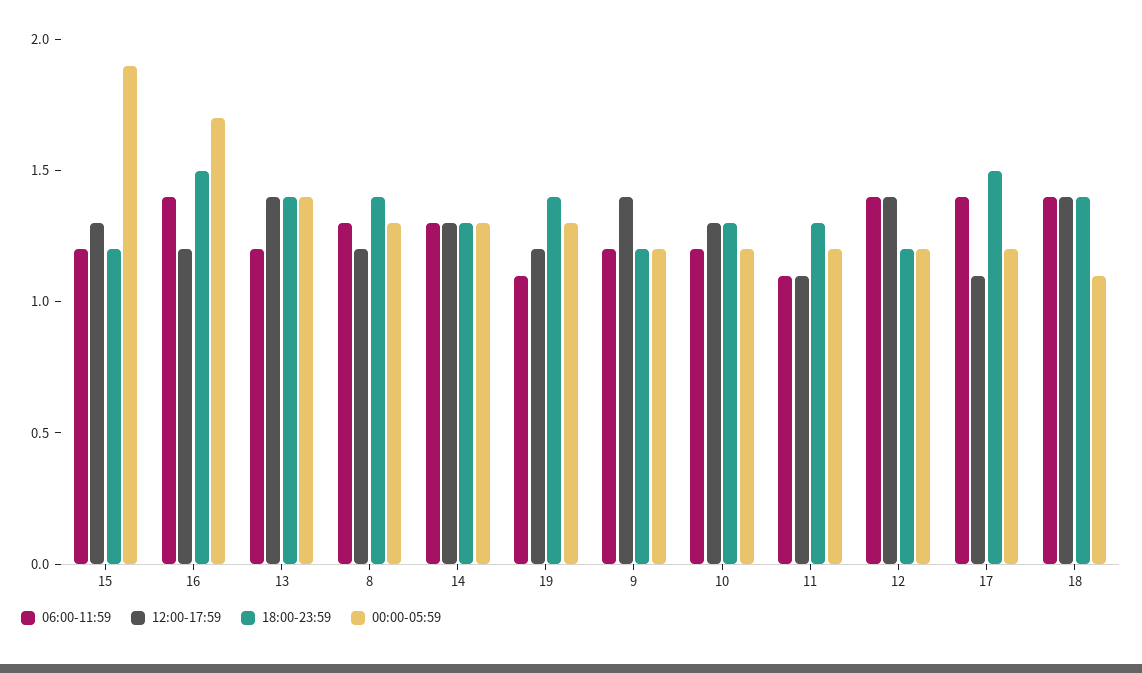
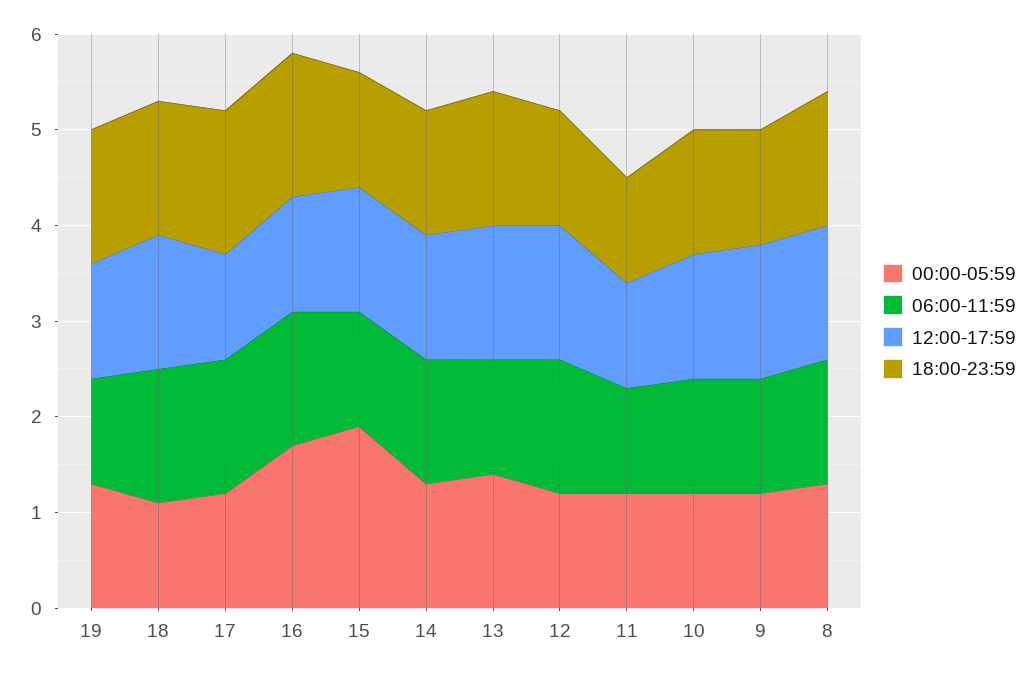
  {
    "06:00-11:59": {
      "15": 1.2,
      "16": 1.4,
      "13": 1.2,
      "8": 1.3,
      "14": 1.3,
      "19": 1.1,
      "9": 1.2,
      "10": 1.2,
      "11": 1.1,
      "12": 1.4,
      "17": 1.4,
      "18": 1.4
    },
    "12:00-17:59": {
      "15": 1.3,
      "16": 1.2,
      "13": 1.4,
-     "8": 1.2,
+     "8": 1.4,
      "14": 1.3,
      "19": 1.2,
      "9": 1.4,
      "10": 1.3,
      "11": 1.1,
      "12": 1.4,
      "17": 1.1,
      "18": 1.4
    },
    "18:00-23:59": {
      "15": 1.2,
      "16": 1.5,
      "13": 1.4,
      "8": 1.4,
      "14": 1.3,
      "19": 1.4,
      "9": 1.2,
      "10": 1.3,
-     "11": 1.3,
+     "11": 1.1,
      "12": 1.2,
      "17": 1.5,
      "18": 1.4
    },
    "00:00-05:59": {
      "15": 1.9,
      "16": 1.7,
      "13": 1.4,
      "8": 1.3,
      "14": 1.3,
      "19": 1.3,
      "9": 1.2,
      "10": 1.2,
      "11": 1.2,
      "12": 1.2,
      "17": 1.2,
      "18": 1.1
    }
  }

